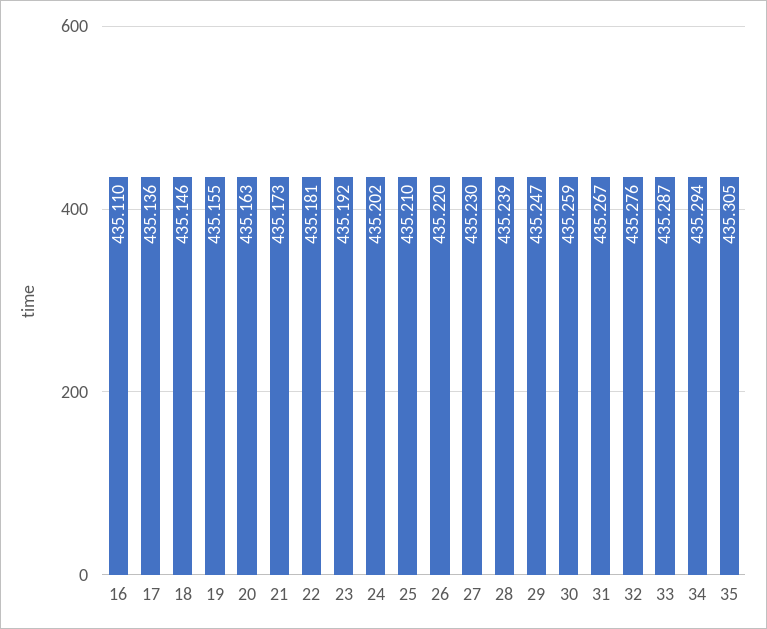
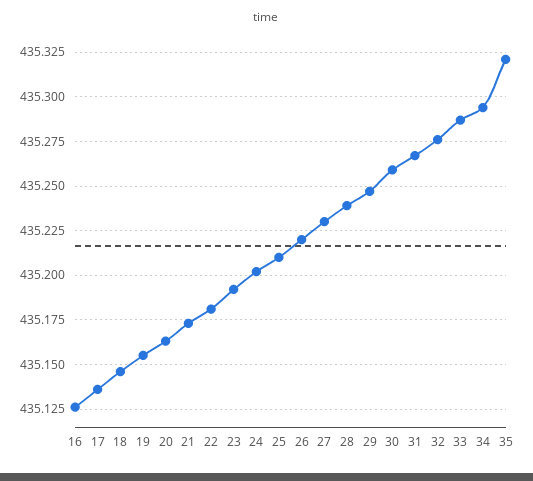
  {
-   "16": 435.11,
+   "16": 435.125,
    "17": 435.136,
    "18": 435.146,
    "19": 435.155,
    "20": 435.163,
    "21": 435.173,
    "22": 435.181,
    "23": 435.192,
    "24": 435.202,
    "25": 435.21,
    "26": 435.22,
    "27": 435.23,
    "28": 435.239,
    "29": 435.247,
    "30": 435.259,
    "31": 435.267,
    "32": 435.276,
    "33": 435.287,
    "34": 435.294,
-   "35": 435.305
+   "35": 435.32
  }

